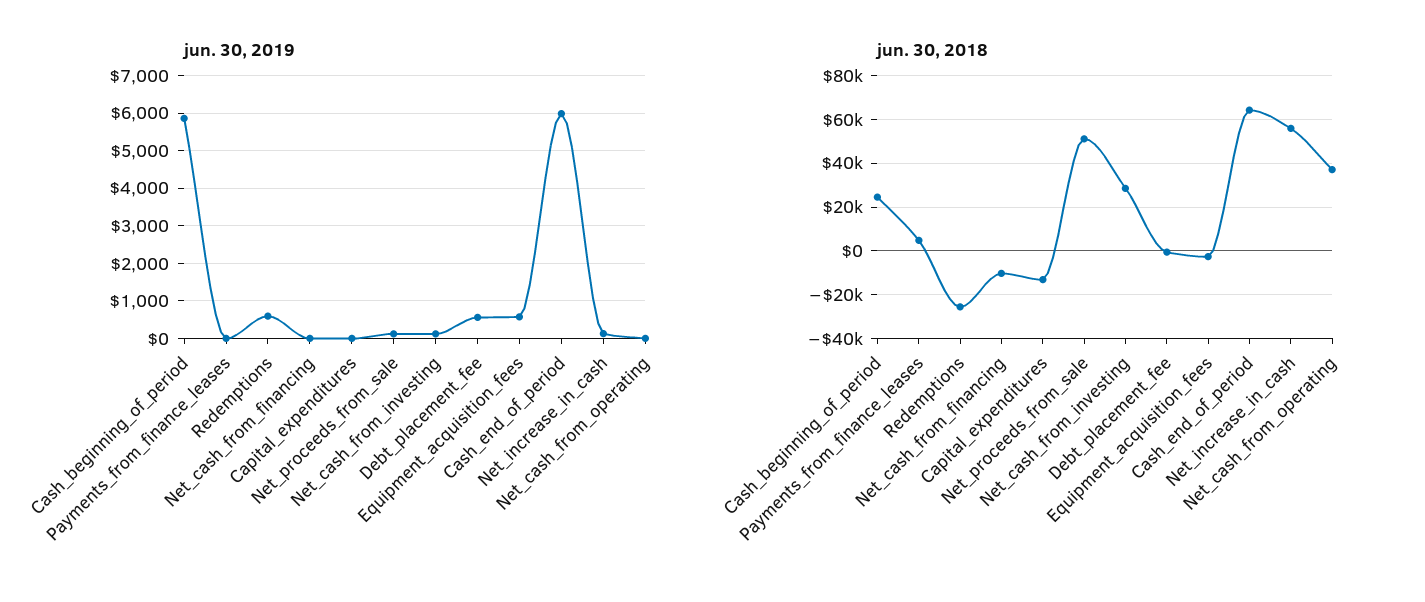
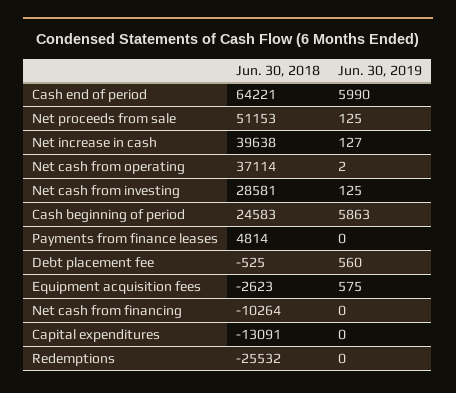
  {
    "jun. 30, 2019": {
      "Cash_beginning_of_period": 5863,
      "Payments_from_finance_leases": 0,
-     "Redemptions": 600,
+     "Redemptions": 0,
      "Net_cash_from_financing": 0,
      "Capital_expenditures": 0,
      "Net_proceeds_from_sale": 125,
      "Net_cash_from_investing": 125,
      "Debt_placement_fee": 560,
      "Equipment_acquisition_fees": 575,
      "Cash_end_of_period": 5990,
      "Net_increase_in_cash": 127,
      "Net_cash_from_operating": 2
    },
    "jun. 30, 2018": {
      "Cash_beginning_of_period": 24583,
      "Payments_from_finance_leases": 4814,
      "Redemptions": -25532,
      "Net_cash_from_financing": -10264,
      "Capital_expenditures": -13091,
      "Net_proceeds_from_sale": 51153,
      "Net_cash_from_investing": 28581,
      "Debt_placement_fee": -525,
      "Equipment_acquisition_fees": -2623,
      "Cash_end_of_period": 64221,
-     "Net_increase_in_cash": 55000,
+     "Net_increase_in_cash": 39638,
      "Net_cash_from_operating": 37114
    }
  }

